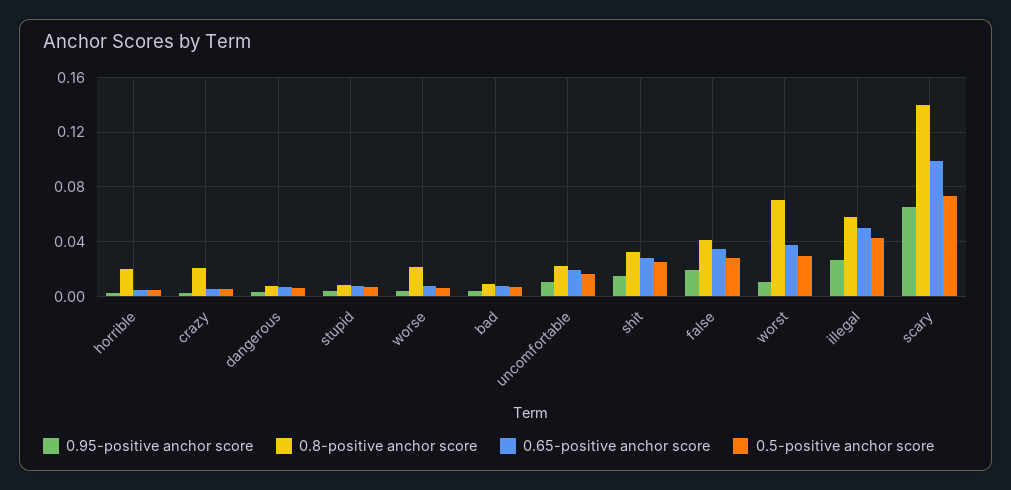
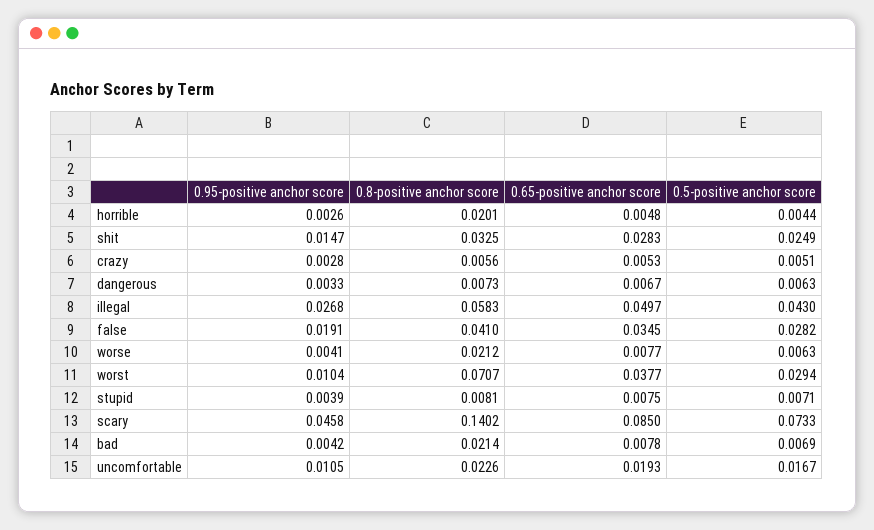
  {
    "0.95-positive anchor score": {
      "horrible": 0.0026,
      "crazy": 0.0028,
      "dangerous": 0.0033,
      "stupid": 0.0039,
      "worse": 0.0041,
      "bad": 0.0042,
      "uncomfortable": 0.0105,
      "shit": 0.0147,
      "false": 0.0191,
      "worst": 0.0104,
      "illegal": 0.0268,
-     "scary": 0.065
+     "scary": 0.0458
    },
    "0.8-positive anchor score": {
      "horrible": 0.0201,
-     "crazy": 0.02,
+     "crazy": 0.0056,
      "dangerous": 0.0073,
      "stupid": 0.0081,
      "worse": 0.0212,
-     "bad": 0.01,
+     "bad": 0.0214,
      "uncomfortable": 0.0226,
      "shit": 0.0325,
      "false": 0.041,
      "worst": 0.0707,
      "illegal": 0.0583,
      "scary": 0.1402
    },
    "0.65-positive anchor score": {
      "horrible": 0.0048,
      "crazy": 0.0053,
      "dangerous": 0.0067,
      "stupid": 0.0075,
      "worse": 0.0077,
      "bad": 0.0078,
      "uncomfortable": 0.0193,
      "shit": 0.0283,
      "false": 0.0345,
      "worst": 0.0377,
      "illegal": 0.0497,
-     "scary": 0.1
+     "scary": 0.085
    },
    "0.5-positive anchor score": {
      "horrible": 0.0044,
      "crazy": 0.0051,
      "dangerous": 0.0063,
      "stupid": 0.0071,
      "worse": 0.0063,
      "bad": 0.0069,
      "uncomfortable": 0.0167,
      "shit": 0.0249,
      "false": 0.0282,
      "worst": 0.0294,
      "illegal": 0.043,
      "scary": 0.0733
    }
  }

